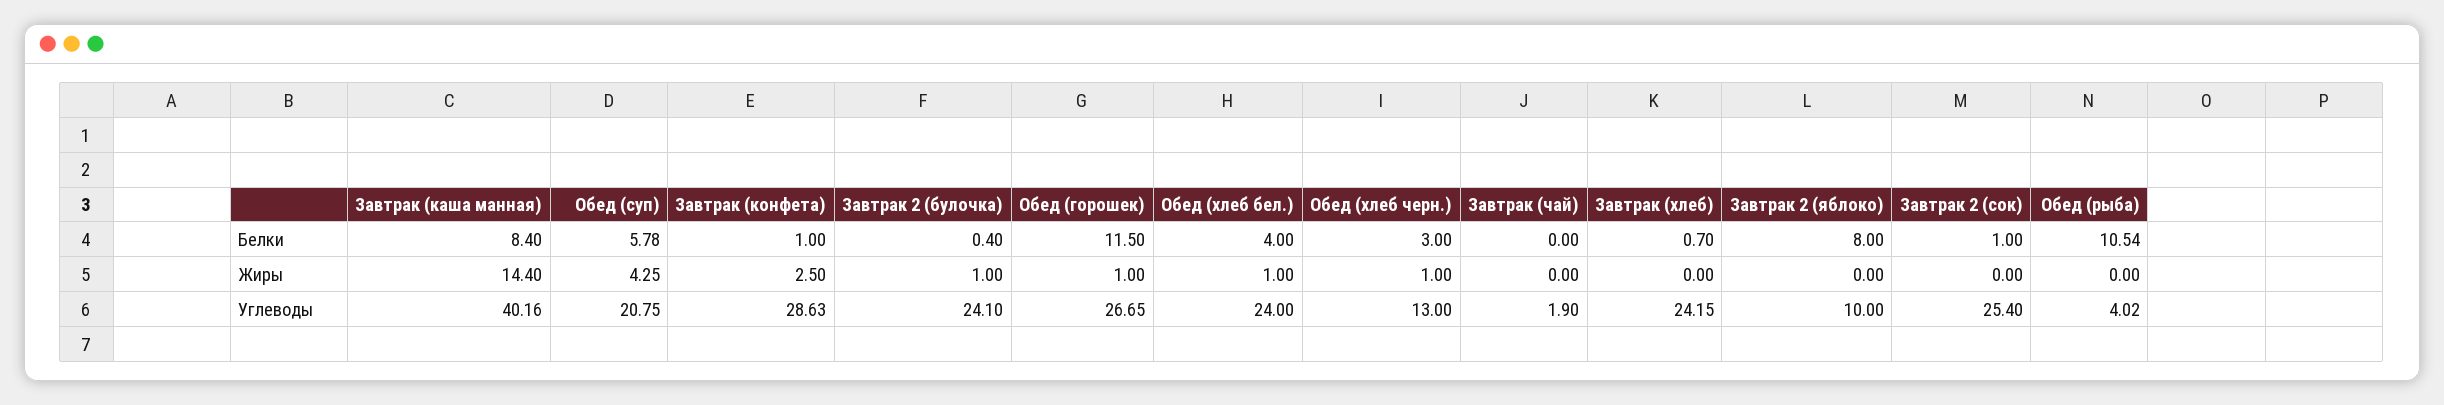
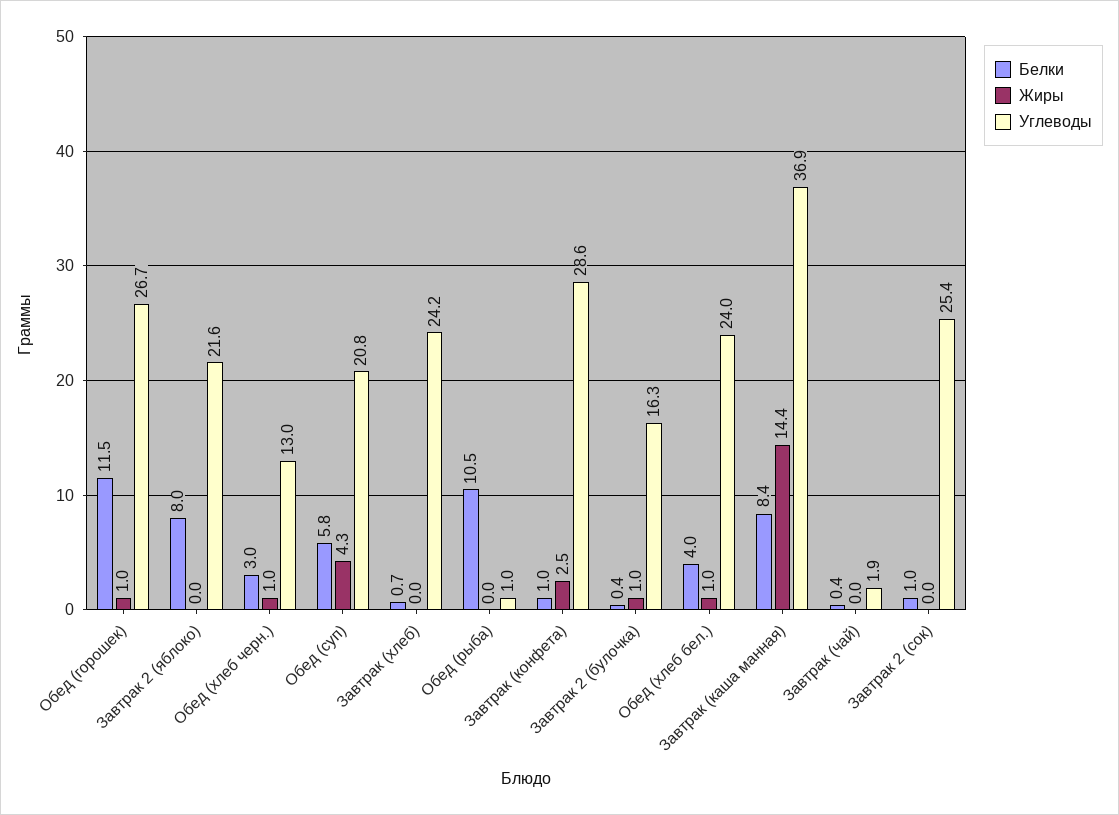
  {
    "Белки": {
      "Завтрак (каша манная)": 8.4,
      "Обед (суп)": 5.78,
      "Завтрак (конфета)": 1,
      "Завтрак 2 (булочка)": 0.4,
      "Обед (горошек)": 11.5,
      "Обед (хлеб бел.)": 4,
      "Обед (хлеб черн.)": 3,
-     "Завтрак (чай)": 0,
+     "Завтрак (чай)": 0.4,
      "Завтрак (хлеб)": 0.7,
      "Завтрак 2 (яблоко)": 8,
      "Завтрак 2 (сок)": 1,
      "Обед (рыба)": 10.54
    },
    "Жиры": {
      "Завтрак (каша манная)": 14.4,
      "Обед (суп)": 4.25,
      "Завтрак (конфета)": 2.5,
      "Завтрак 2 (булочка)": 1,
      "Обед (горошек)": 1,
      "Обед (хлеб бел.)": 1,
      "Обед (хлеб черн.)": 1,
      "Завтрак (чай)": 0,
      "Завтрак (хлеб)": 0,
      "Завтрак 2 (яблоко)": 0,
      "Завтрак 2 (сок)": 0,
      "Обед (рыба)": 0
    },
    "Углеводы": {
-     "Завтрак (каша манная)": 40.16,
+     "Завтрак (каша манная)": 36.9,
      "Обед (суп)": 20.75,
      "Завтрак (конфета)": 28.63,
-     "Завтрак 2 (булочка)": 24.1,
+     "Завтрак 2 (булочка)": 16.3,
      "Обед (горошек)": 26.65,
      "Обед (хлеб бел.)": 24,
      "Обед (хлеб черн.)": 13,
      "Завтрак (чай)": 1.9,
      "Завтрак (хлеб)": 24.15,
-     "Завтрак 2 (яблоко)": 10,
+     "Завтрак 2 (яблоко)": 21.6,
      "Завтрак 2 (сок)": 25.4,
-     "Обед (рыба)": 4.02
+     "Обед (рыба)": 1
    }
  }

